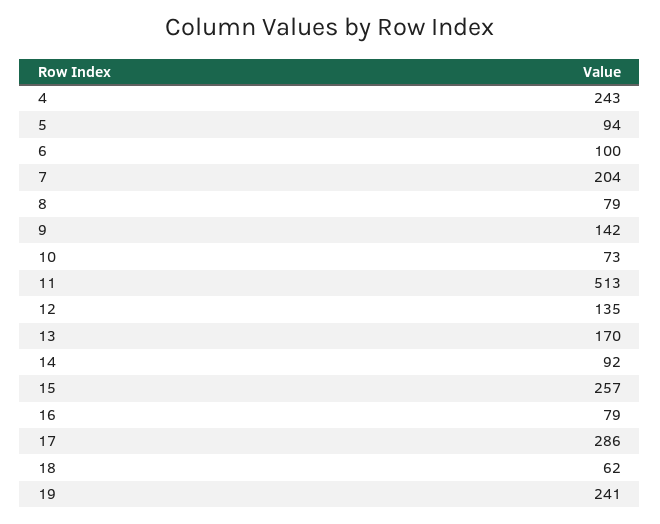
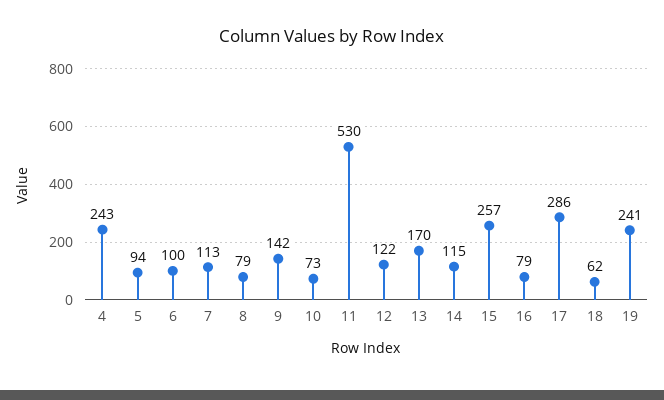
  {
    "4": 243,
    "5": 94,
    "6": 100,
-   "7": 204,
+   "7": 113,
    "8": 79,
    "9": 142,
    "10": 73,
-   "11": 513,
+   "11": 530,
-   "12": 135,
+   "12": 122,
    "13": 170,
-   "14": 92,
+   "14": 115,
    "15": 257,
    "16": 79,
    "17": 286,
    "18": 62,
    "19": 241
  }

